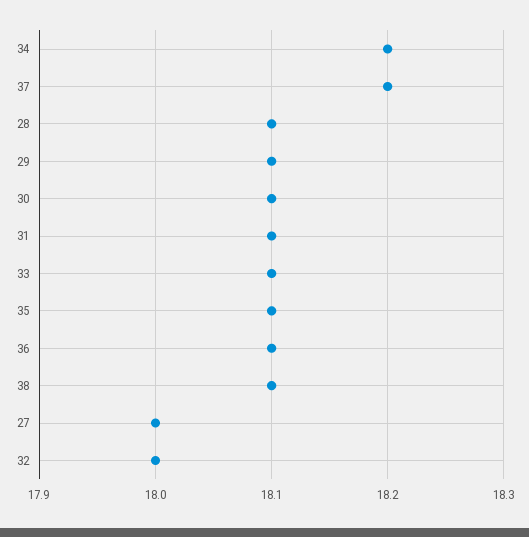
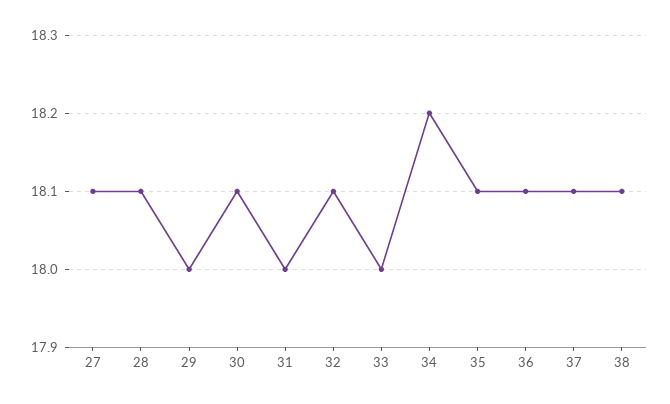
  {
    "34": 18.2,
-   "37": 18.2,
+   "37": 18.1,
    "28": 18.1,
-   "29": 18.1,
+   "29": 18,
    "30": 18.1,
-   "31": 18.1,
+   "31": 18,
-   "33": 18.1,
+   "33": 18,
    "35": 18.1,
    "36": 18.1,
    "38": 18.1,
-   "27": 18,
+   "27": 18.1,
-   "32": 18
+   "32": 18.1
  }

